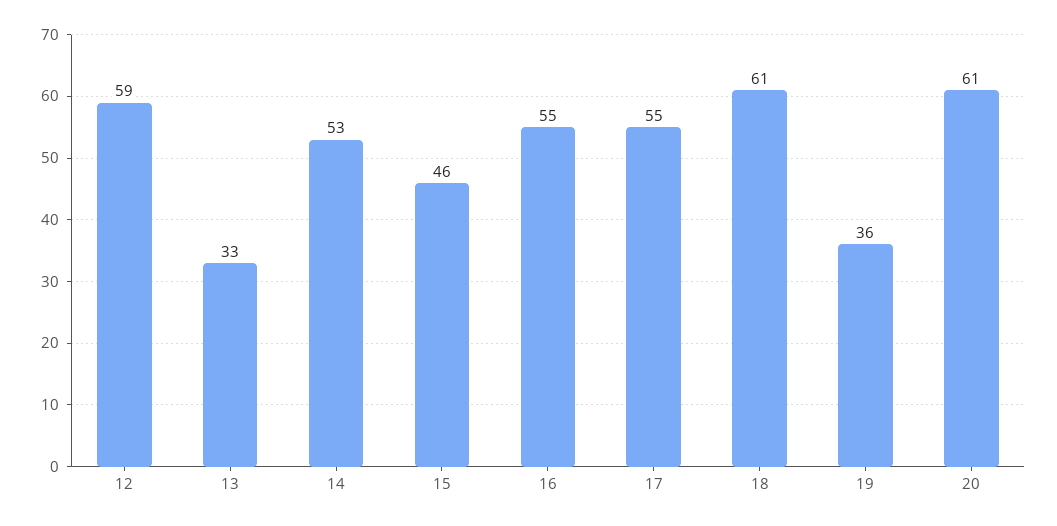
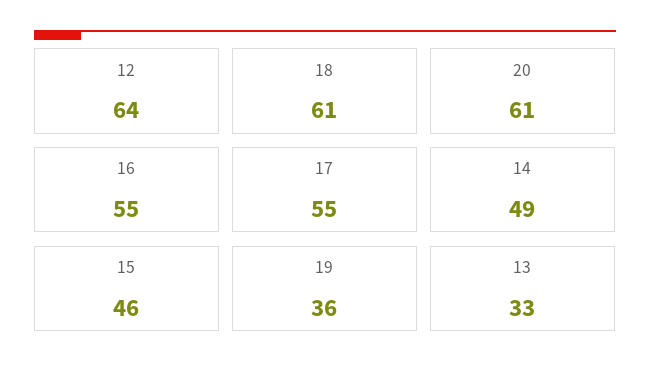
  {
-   "12": 59,
+   "12": 64,
    "13": 33,
-   "14": 53,
+   "14": 49,
    "15": 46,
    "16": 55,
    "17": 55,
    "18": 61,
    "19": 36,
    "20": 61
  }

